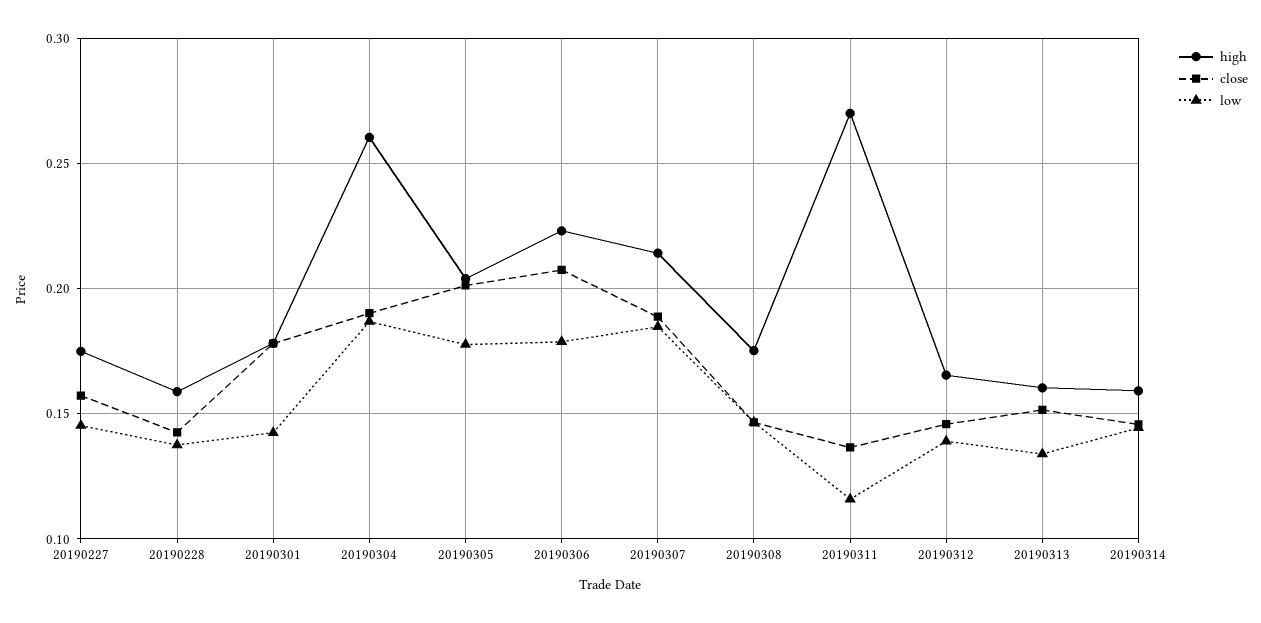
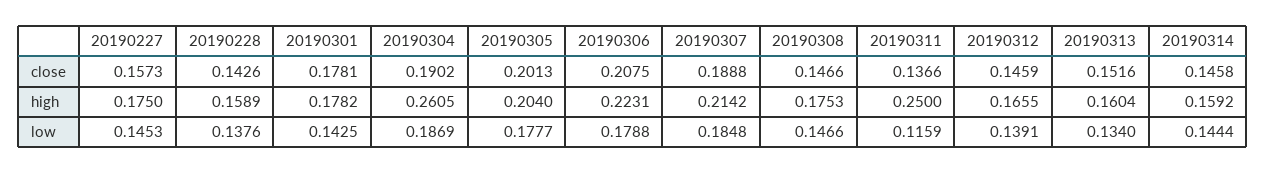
  {
    "high": {
      "20190227": 0.175,
      "20190228": 0.1589,
      "20190301": 0.1782,
      "20190304": 0.2605,
      "20190305": 0.204,
      "20190306": 0.2231,
      "20190307": 0.2142,
      "20190308": 0.1753,
-     "20190311": 0.27,
+     "20190311": 0.25,
      "20190312": 0.1655,
      "20190313": 0.1604,
      "20190314": 0.1592
    },
    "close": {
      "20190227": 0.1573,
      "20190228": 0.1426,
      "20190301": 0.1781,
      "20190304": 0.1902,
      "20190305": 0.2013,
      "20190306": 0.2075,
      "20190307": 0.1888,
      "20190308": 0.1466,
      "20190311": 0.1366,
      "20190312": 0.1459,
      "20190313": 0.1516,
      "20190314": 0.1458
    },
    "low": {
      "20190227": 0.1453,
      "20190228": 0.1376,
      "20190301": 0.1425,
      "20190304": 0.1869,
      "20190305": 0.1777,
      "20190306": 0.1788,
      "20190307": 0.1848,
      "20190308": 0.1466,
      "20190311": 0.1159,
      "20190312": 0.1391,
      "20190313": 0.134,
      "20190314": 0.1444
    }
  }

